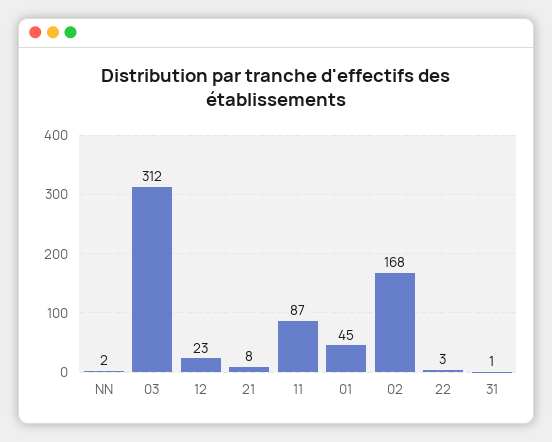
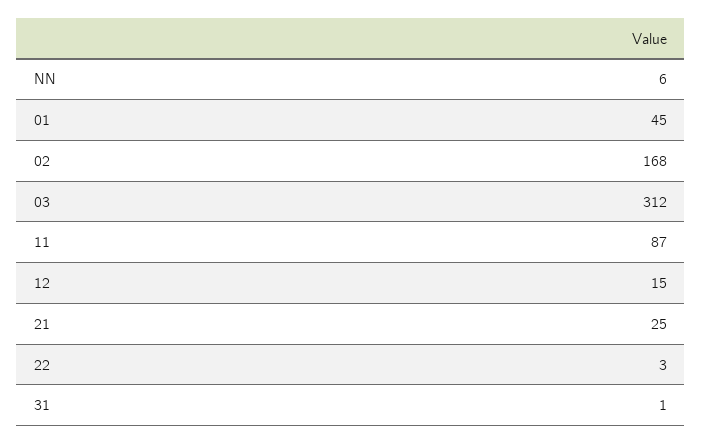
  {
-   "NN": 2,
+   "NN": 6,
    "03": 312,
-   "12": 23,
+   "12": 15,
-   "21": 8,
+   "21": 25,
    "11": 87,
    "01": 45,
    "02": 168,
    "22": 3,
    "31": 1
  }

